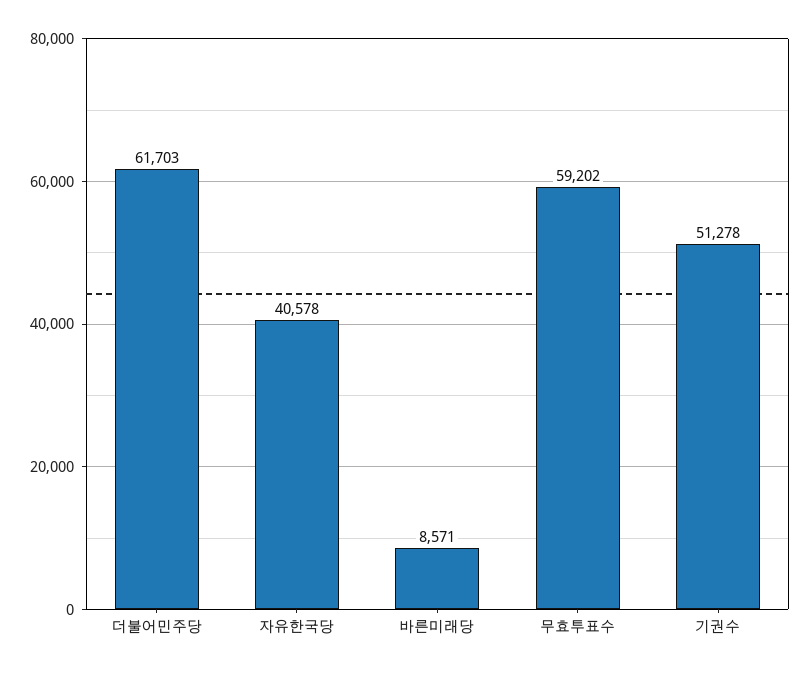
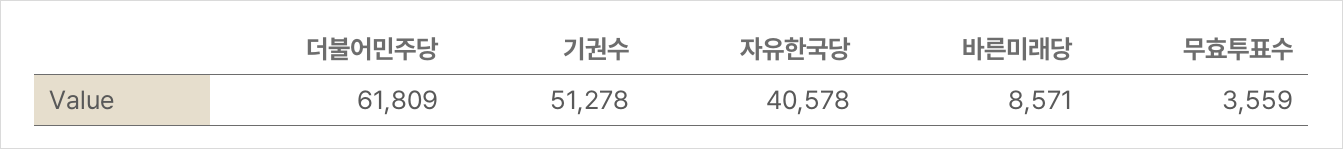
  {
-   "더불어민주당": 61703,
+   "더불어민주당": 61809,
    "자유한국당": 40578,
    "바른미래당": 8571,
-   "무효투표수": 59202,
+   "무효투표수": 3559,
    "기권수": 51278
  }

